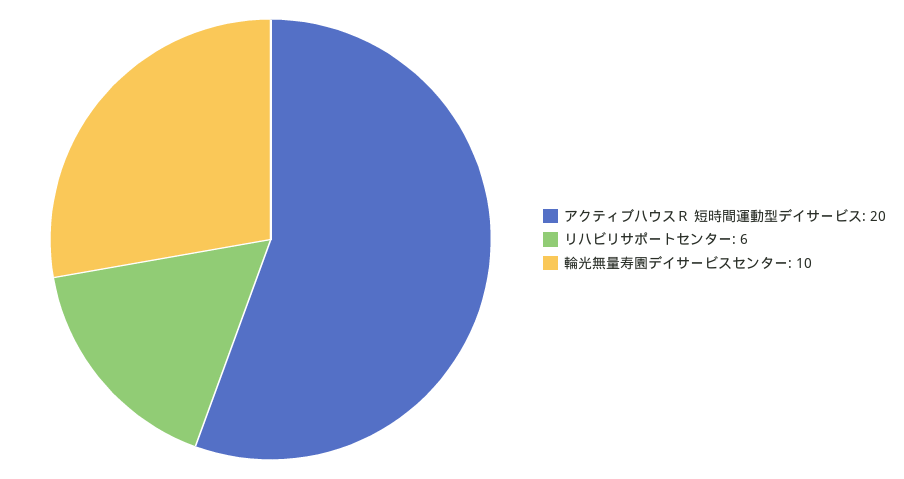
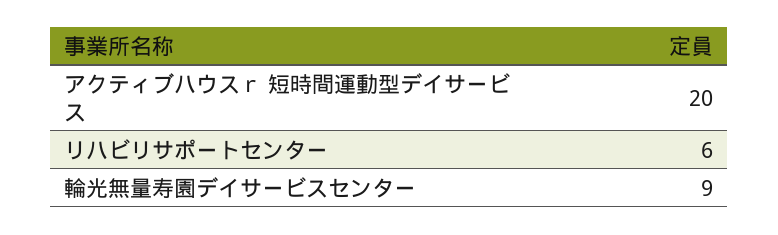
  {
    "アクティブハウスＲ 短時間運動型デイサービス": 20,
    "リハビリサポートセンター": 6,
-   "輪光無量寿園デイサービスセンター": 10
+   "輪光無量寿園デイサービスセンター": 9
  }

